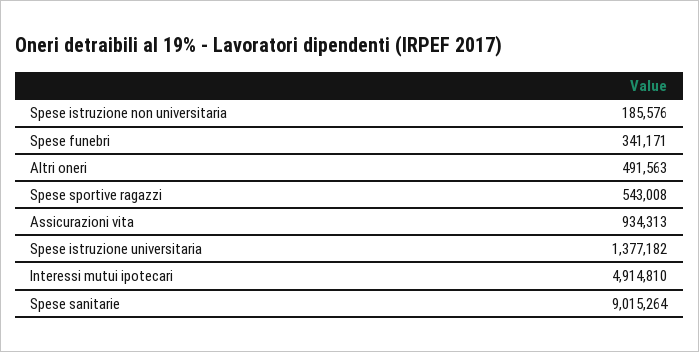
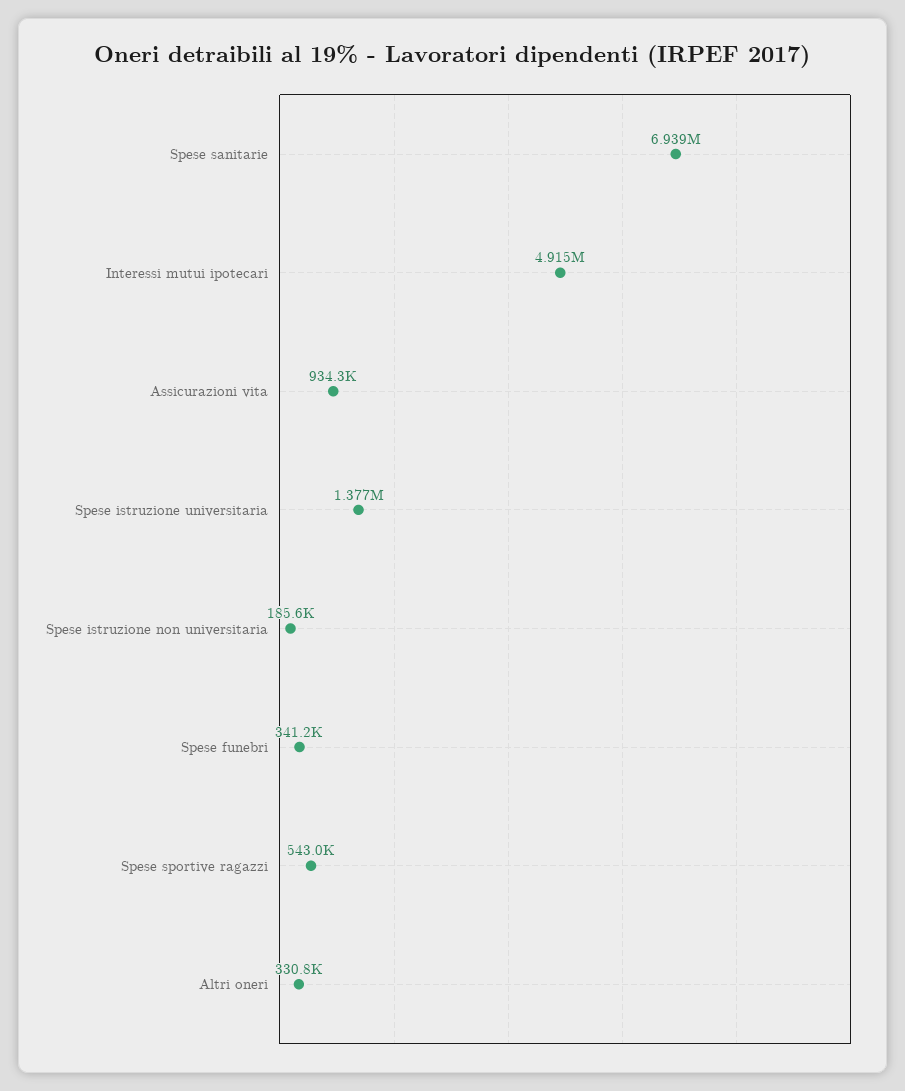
  {
    "Spese istruzione non universitaria": 185576,
    "Spese funebri": 341171,
-   "Altri oneri": 491563,
+   "Altri oneri": 330800,
    "Spese sportive ragazzi": 543008,
    "Assicurazioni vita": 934313,
    "Spese istruzione universitaria": 1377182,
    "Interessi mutui ipotecari": 4914810,
-   "Spese sanitarie": 9015264
+   "Spese sanitarie": 6939000
  }

